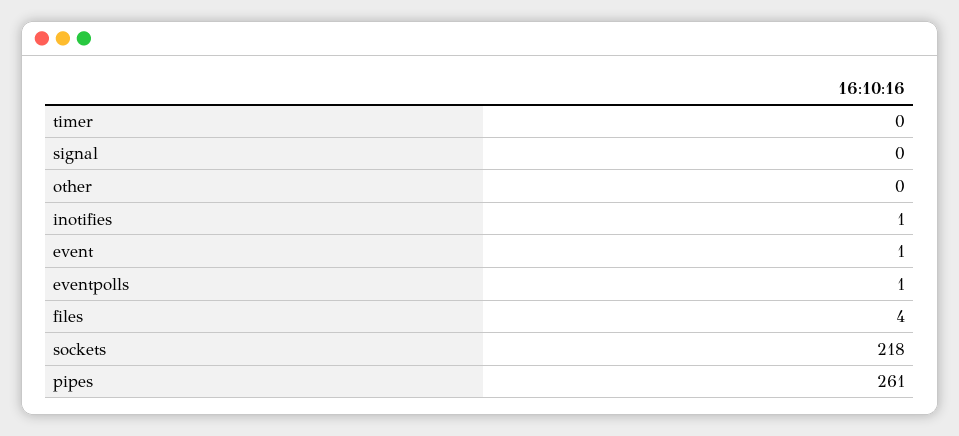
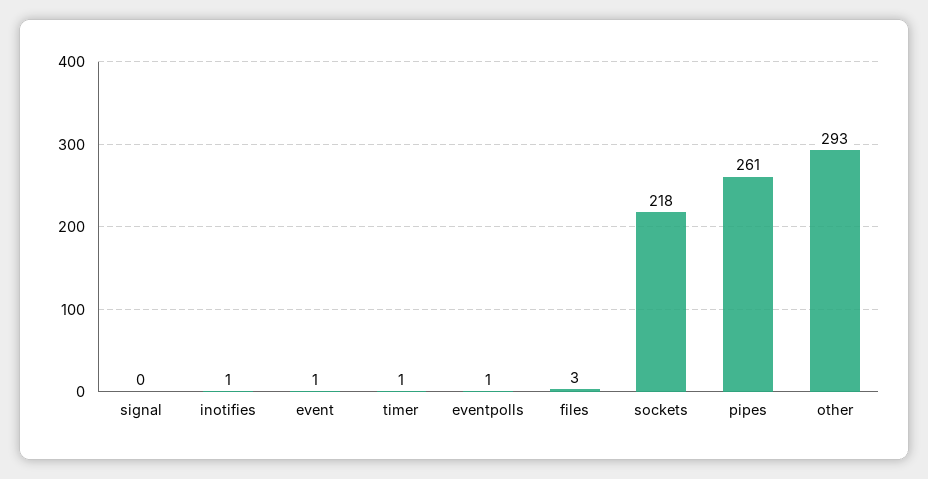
  {
-   "timer": 0,
+   "timer": 1,
    "signal": 0,
-   "other": 0,
+   "other": 293,
    "inotifies": 1,
    "event": 1,
    "eventpolls": 1,
-   "files": 4,
+   "files": 3,
    "sockets": 218,
    "pipes": 261
  }

